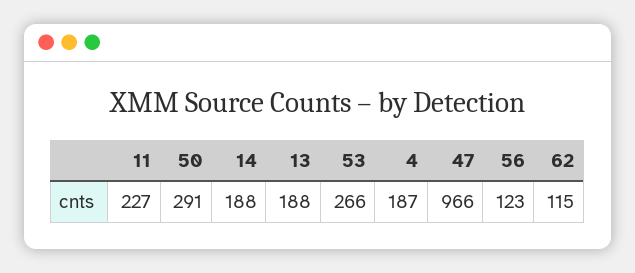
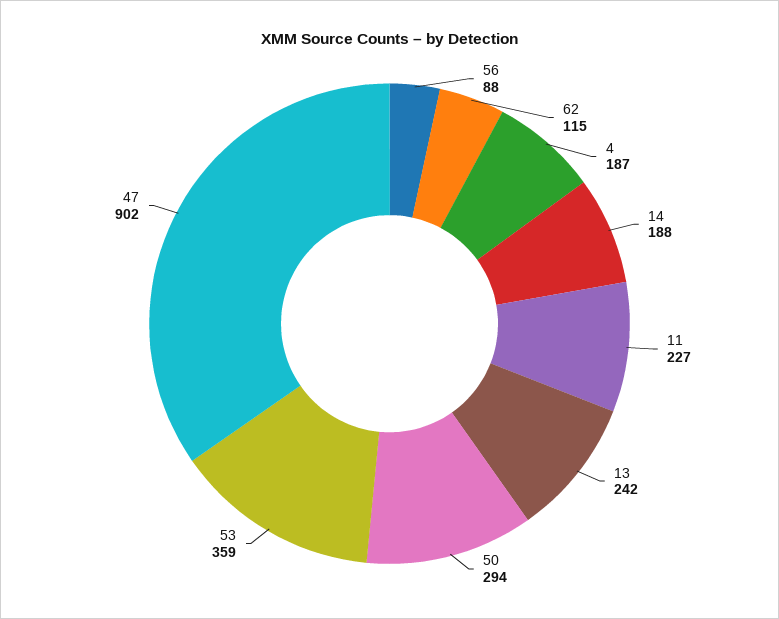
  {
    "11": 227,
-   "50": 291,
+   "50": 294,
    "14": 188,
-   "13": 188,
+   "13": 242,
-   "53": 266,
+   "53": 359,
    "4": 187,
-   "47": 966,
+   "47": 902,
-   "56": 123,
+   "56": 88,
    "62": 115
  }

